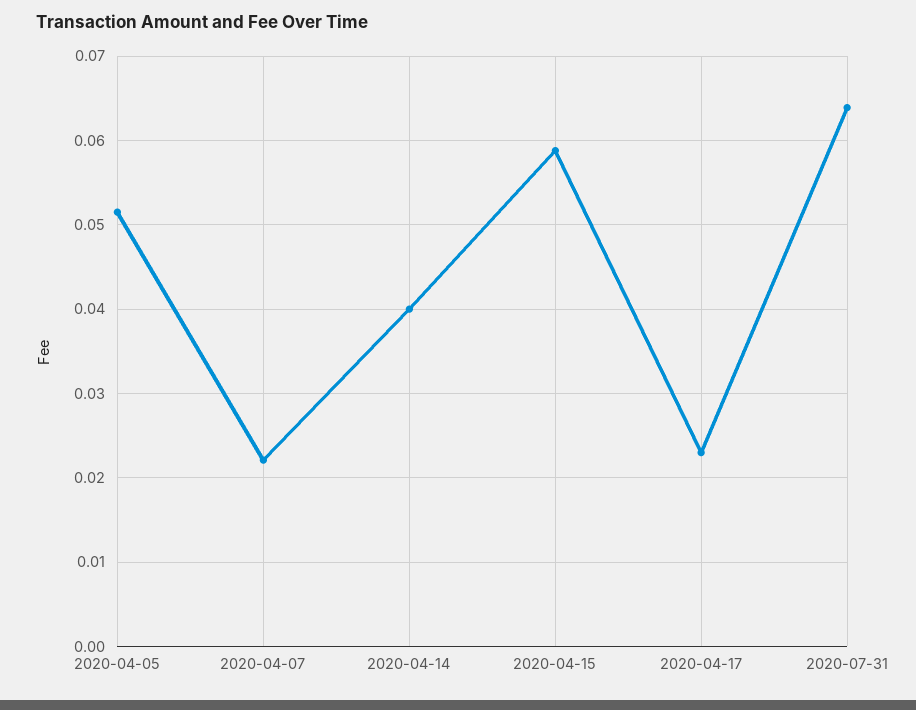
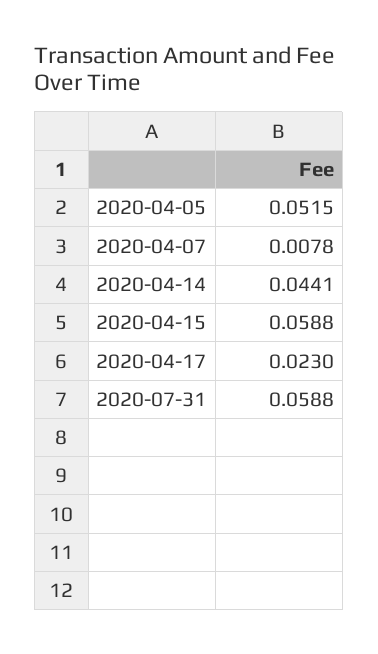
  {
    "2020-04-05": 0.0515,
-   "2020-04-07": 0.022,
+   "2020-04-07": 0.0078,
-   "2020-04-14": 0.04,
+   "2020-04-14": 0.0441,
    "2020-04-15": 0.0588,
    "2020-04-17": 0.023,
-   "2020-07-31": 0.064
+   "2020-07-31": 0.0588
  }

